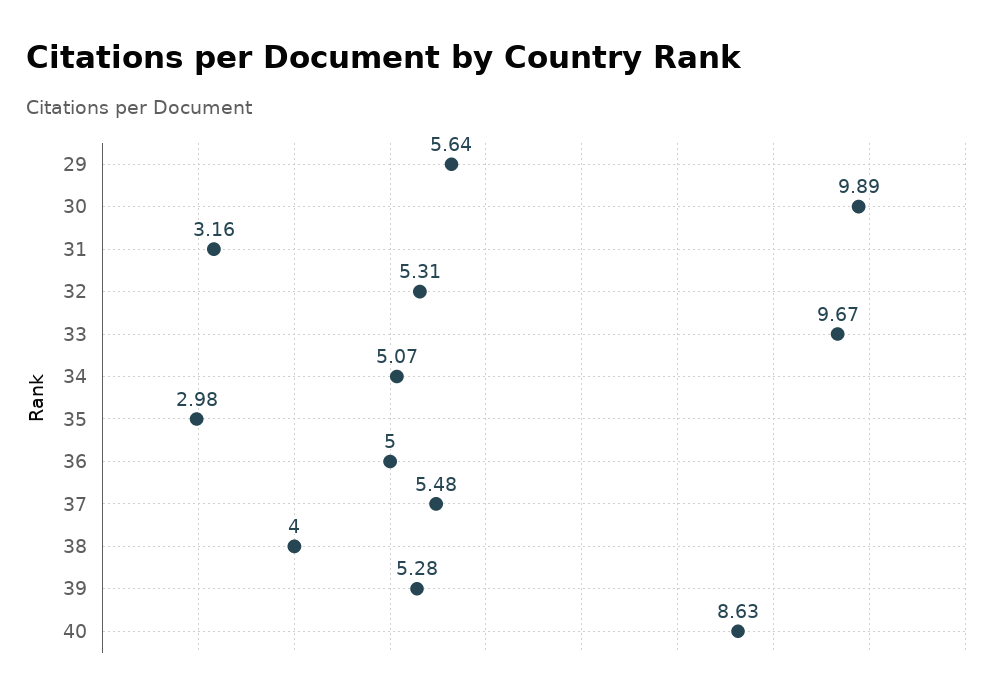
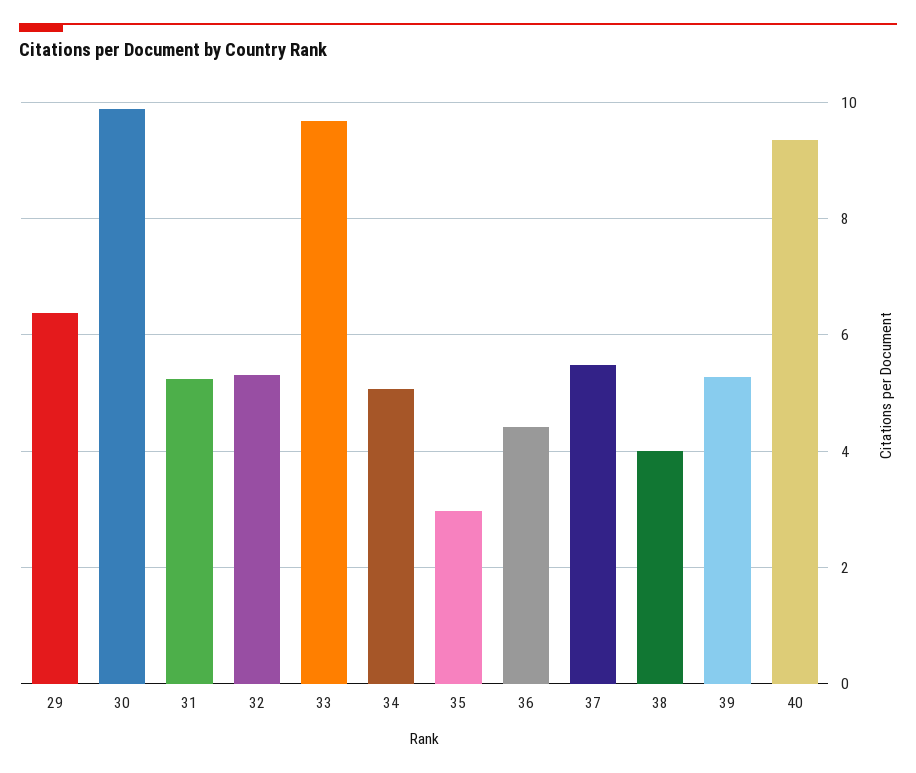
  {
-   "29": 5.64,
+   "29": 6.4,
    "30": 9.89,
-   "31": 3.16,
+   "31": 5.2,
    "32": 5.31,
    "33": 9.67,
    "34": 5.07,
    "35": 2.98,
-   "36": 5,
+   "36": 4.4,
    "37": 5.48,
    "38": 4,
    "39": 5.28,
-   "40": 8.63
+   "40": 9.4
  }

